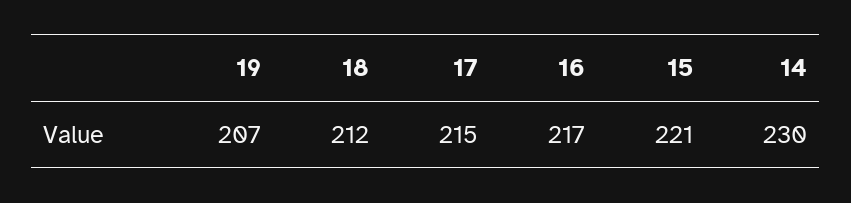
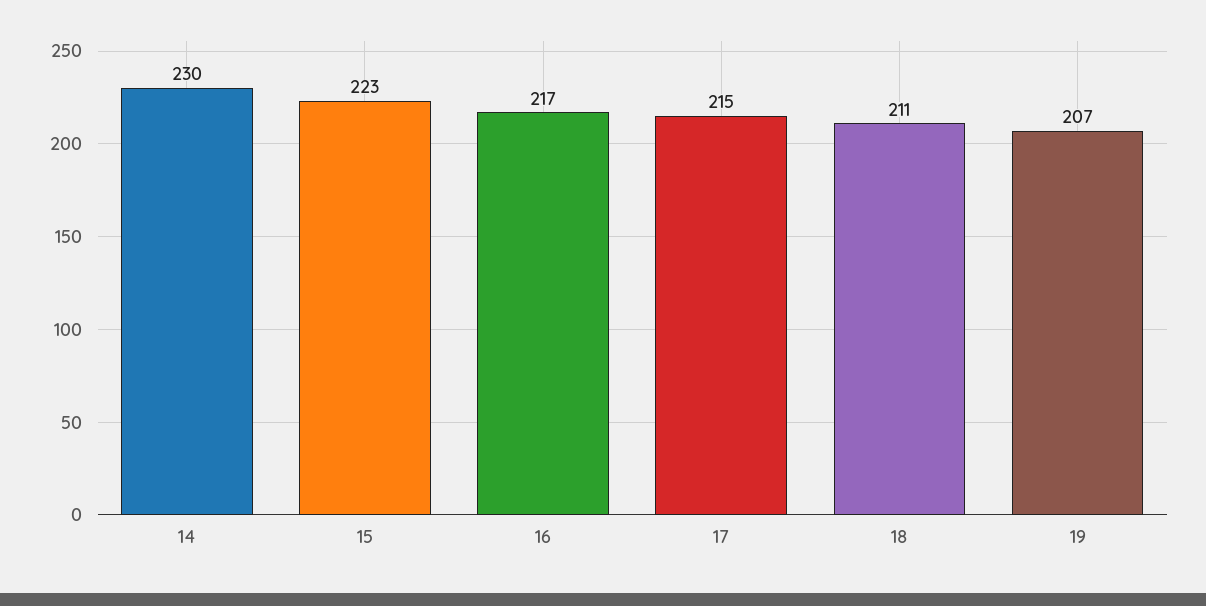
  {
    "19": 207,
-   "18": 212,
+   "18": 211,
    "17": 215,
    "16": 217,
-   "15": 221,
+   "15": 223,
    "14": 230
  }

